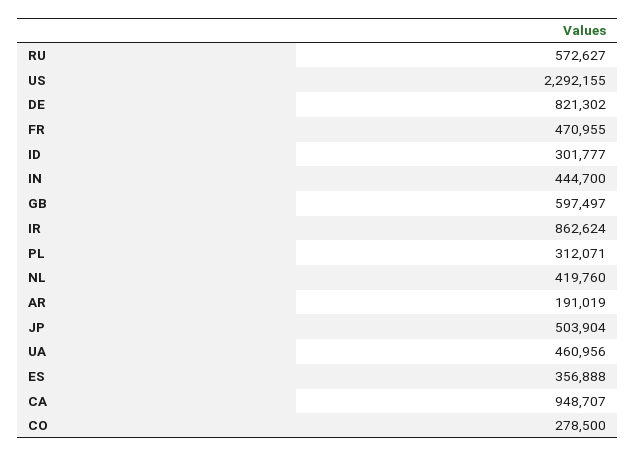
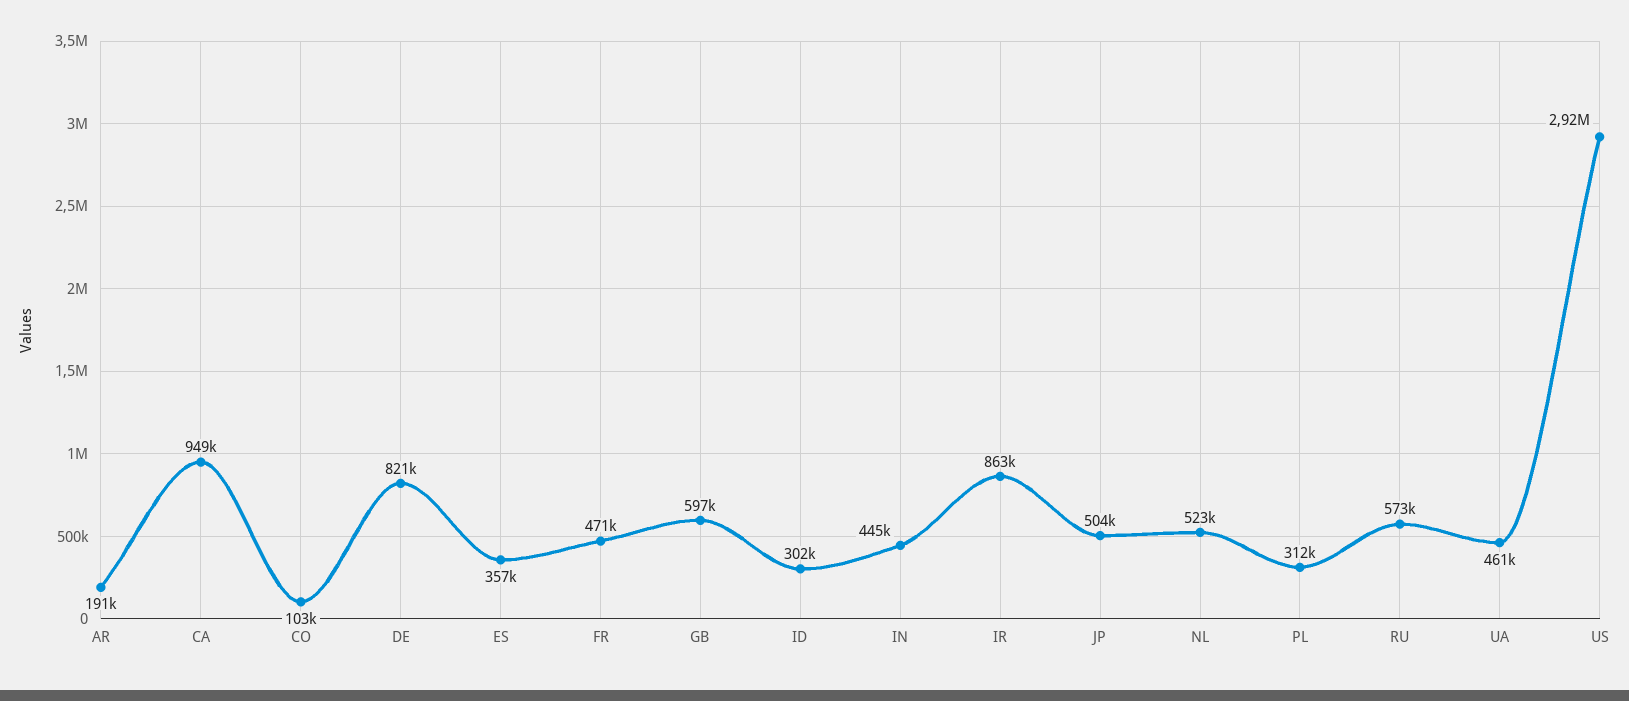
  {
    "RU": 572627,
-   "US": 2292155,
+   "US": 2920000,
    "DE": 821302,
    "FR": 470955,
    "ID": 301777,
    "IN": 444700,
    "GB": 597497,
    "IR": 862624,
    "PL": 312071,
-   "NL": 419760,
+   "NL": 523000,
    "AR": 191019,
    "JP": 503904,
    "UA": 460956,
    "ES": 356888,
    "CA": 948707,
-   "CO": 278500
+   "CO": 103000
  }

